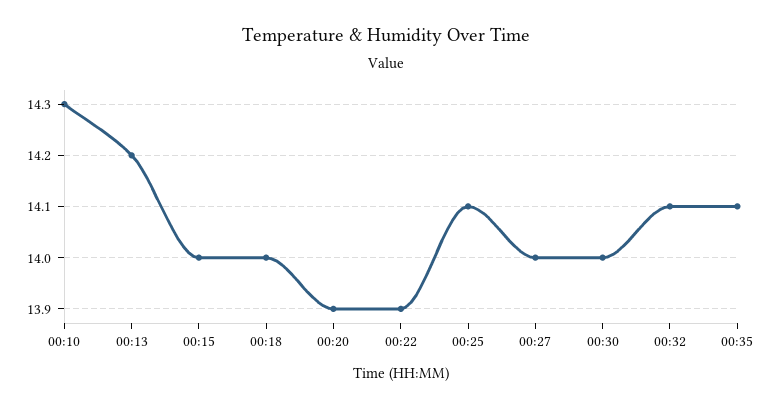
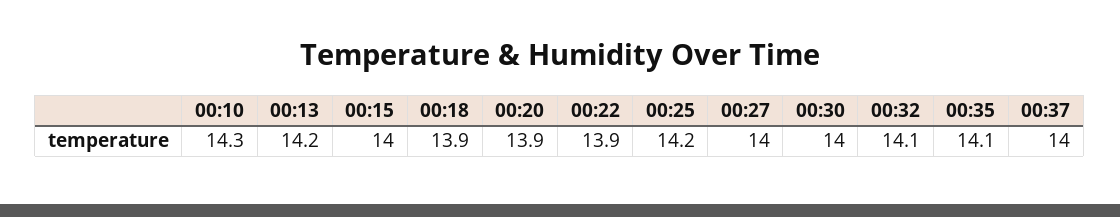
  {
    "00:10": 14.3,
    "00:13": 14.2,
    "00:15": 14,
-   "00:18": 14,
+   "00:18": 13.9,
    "00:20": 13.9,
    "00:22": 13.9,
-   "00:25": 14.1,
+   "00:25": 14.2,
    "00:27": 14,
    "00:30": 14,
    "00:32": 14.1,
-   "00:35": 14.1
+   "00:35": 14.1,
+   "00:37": 14
  }

